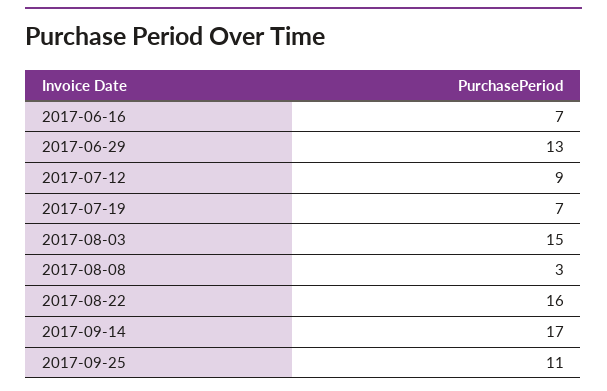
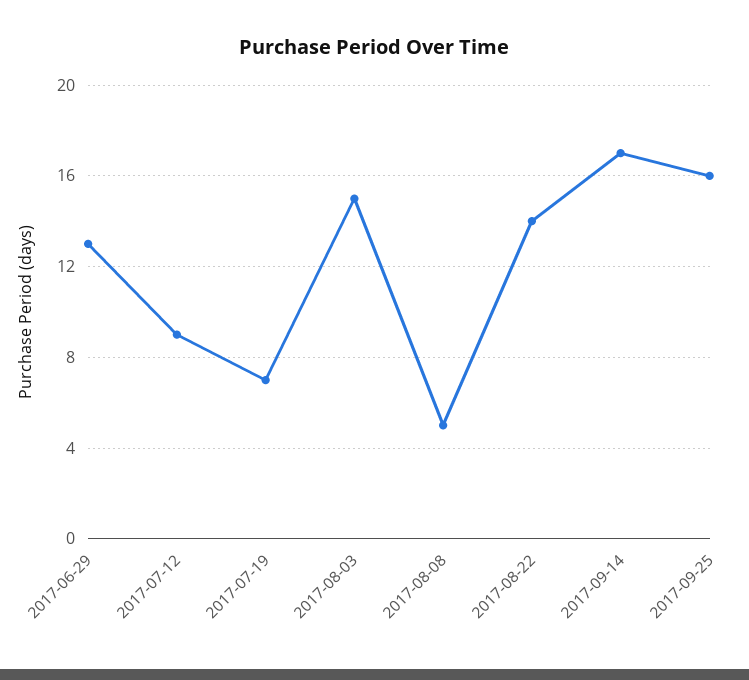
  {
-   "2017-06-16": 7,
    "2017-06-29": 13,
    "2017-07-12": 9,
    "2017-07-19": 7,
    "2017-08-03": 15,
-   "2017-08-08": 3,
+   "2017-08-08": 5,
-   "2017-08-22": 16,
+   "2017-08-22": 14,
    "2017-09-14": 17,
-   "2017-09-25": 11
+   "2017-09-25": 16
  }

